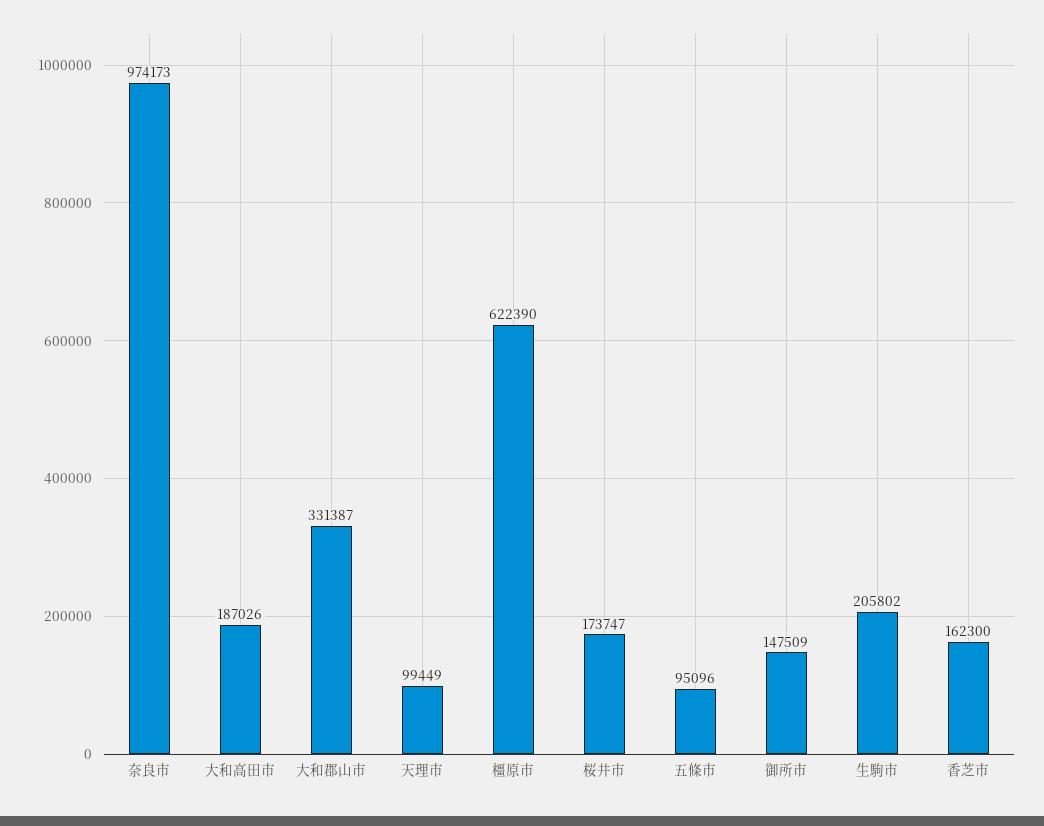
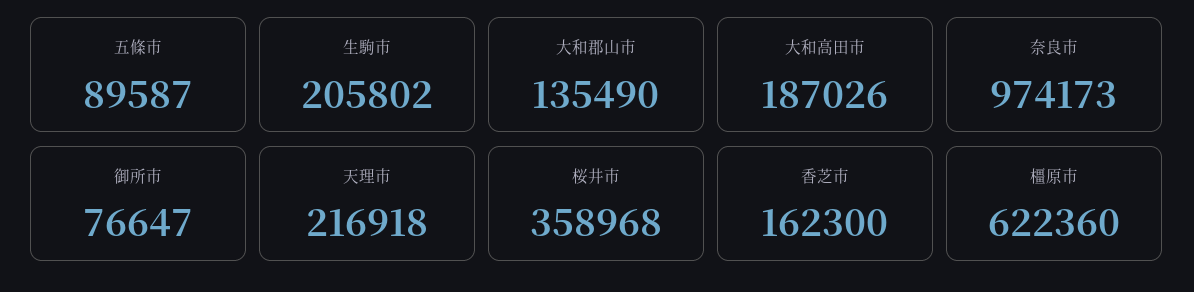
  {
    "奈良市": 974173,
    "大和高田市": 187026,
-   "大和郡山市": 331387,
+   "大和郡山市": 135490,
-   "天理市": 99449,
+   "天理市": 216918,
-   "橿原市": 622390,
+   "橿原市": 622360,
-   "桜井市": 173747,
+   "桜井市": 358968,
-   "五條市": 95096,
+   "五條市": 89587,
-   "御所市": 147509,
+   "御所市": 76647,
    "生駒市": 205802,
    "香芝市": 162300
  }

